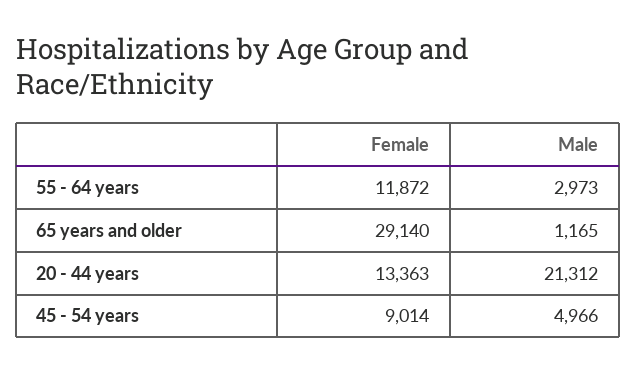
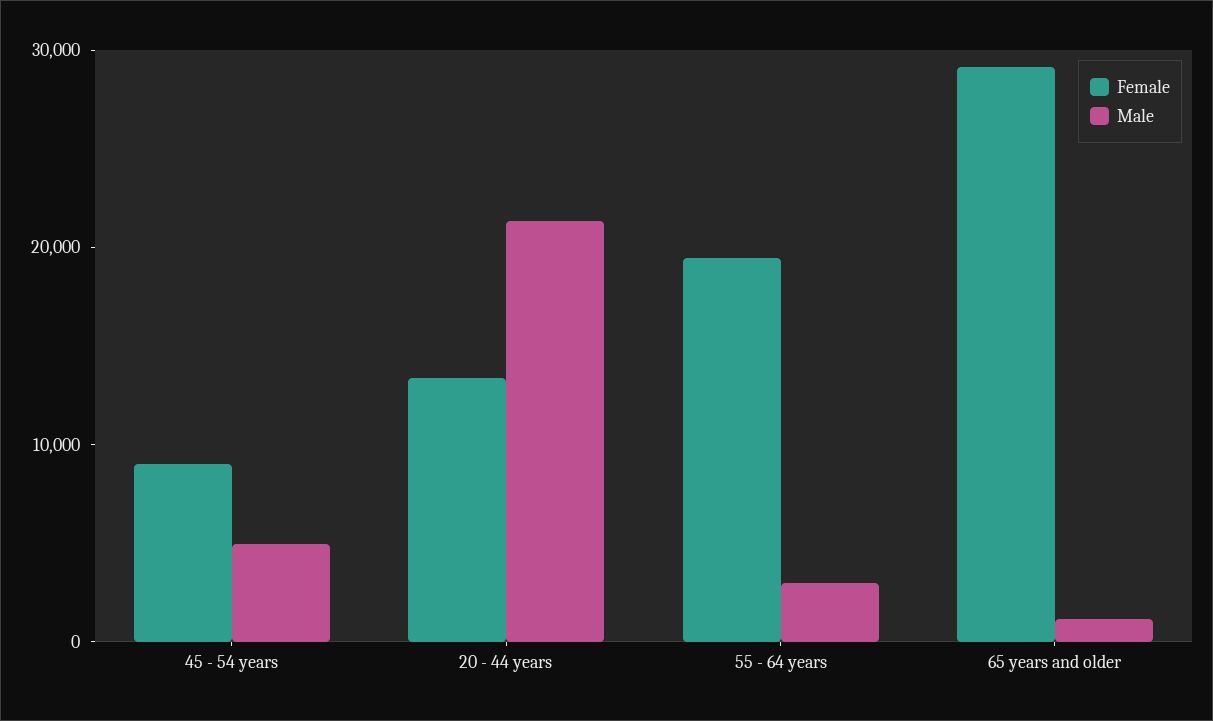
  {
    "Female": {
-     "55 - 64 years": 11872,
+     "55 - 64 years": 20000,
      "65 years and older": 29140,
      "20 - 44 years": 13363,
      "45 - 54 years": 9014
    },
    "Male": {
      "55 - 64 years": 2973,
      "65 years and older": 1165,
      "20 - 44 years": 21312,
      "45 - 54 years": 4966
    }
  }

